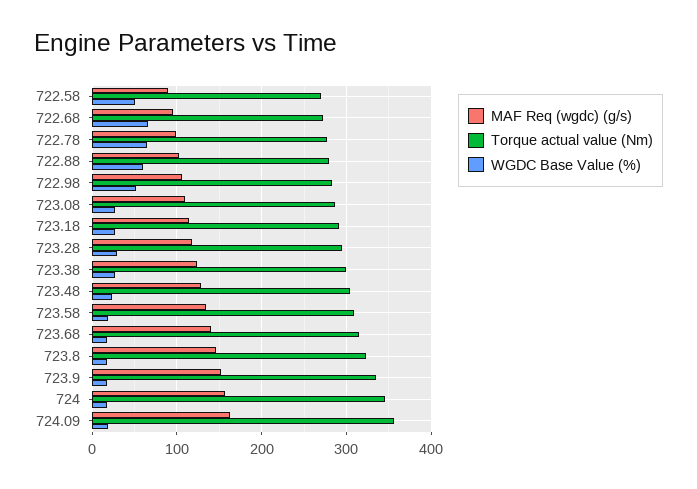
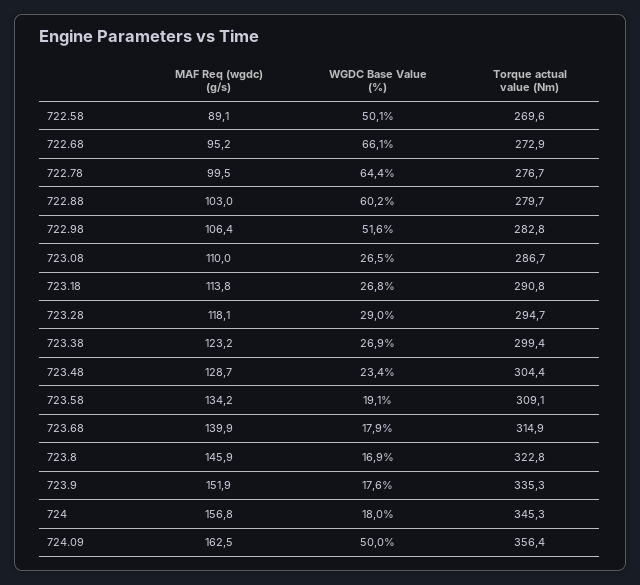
  {
    "MAF Req (wgdc) (g/s)": {
      "722.58": 89.1,
      "722.68": 95.2,
      "722.78": 99.5,
      "722.88": 103,
      "722.98": 106.4,
      "723.08": 110,
      "723.18": 113.8,
      "723.28": 118.1,
      "723.38": 123.2,
      "723.48": 128.7,
      "723.58": 134.2,
      "723.68": 139.9,
      "723.8": 145.9,
      "723.9": 151.9,
      "724": 156.8,
      "724.09": 162.5
    },
    "Torque actual value (Nm)": {
      "722.58": 269.6,
      "722.68": 272.9,
      "722.78": 276.7,
      "722.88": 279.7,
      "722.98": 282.8,
      "723.08": 286.7,
      "723.18": 290.8,
      "723.28": 294.7,
      "723.38": 299.4,
      "723.48": 304.4,
      "723.58": 309.1,
      "723.68": 314.9,
      "723.8": 322.8,
      "723.9": 335.3,
      "724": 345.3,
      "724.09": 356.4
    },
    "WGDC Base Value (%)": {
      "722.58": 50.1,
      "722.68": 66.1,
      "722.78": 64.4,
      "722.88": 60.2,
      "722.98": 51.6,
      "723.08": 26.5,
      "723.18": 26.8,
      "723.28": 29,
      "723.38": 26.9,
      "723.48": 23.4,
      "723.58": 19.1,
      "723.68": 17.9,
      "723.8": 16.9,
      "723.9": 17.6,
      "724": 18,
-     "724.09": 20
+     "724.09": 50
    }
  }

